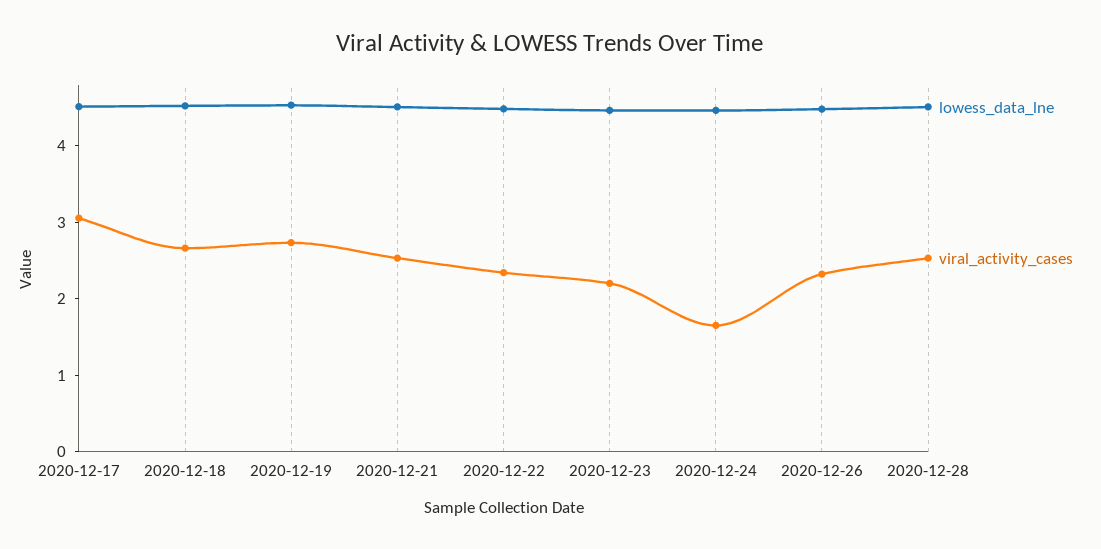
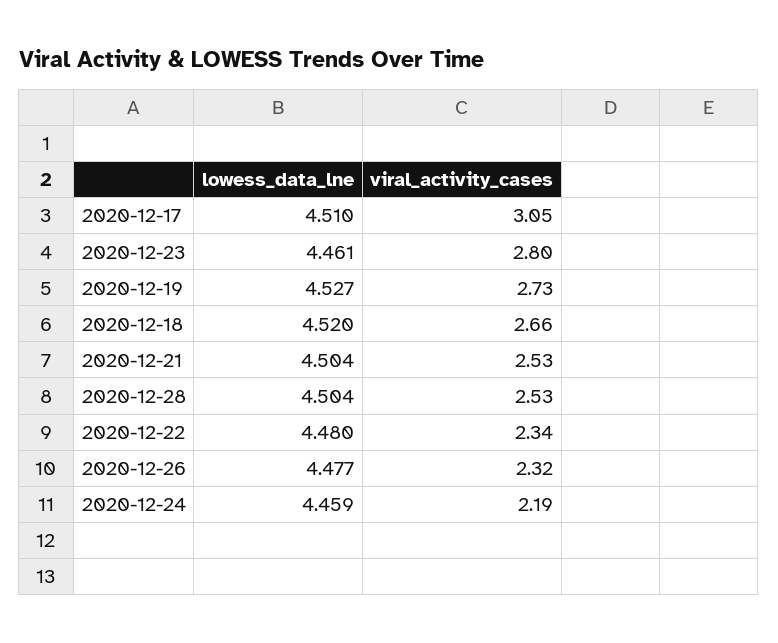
  {
    "lowess_data_lne": {
      "2020-12-17": 4.51,
      "2020-12-18": 4.52,
      "2020-12-19": 4.527,
      "2020-12-21": 4.504,
      "2020-12-22": 4.48,
      "2020-12-23": 4.461,
      "2020-12-24": 4.459,
      "2020-12-26": 4.477,
      "2020-12-28": 4.504
    },
    "viral_activity_cases": {
      "2020-12-17": 3.05,
      "2020-12-18": 2.66,
      "2020-12-19": 2.73,
      "2020-12-21": 2.53,
      "2020-12-22": 2.34,
-     "2020-12-23": 2.2,
+     "2020-12-23": 2.8,
-     "2020-12-24": 1.6,
+     "2020-12-24": 2.19,
      "2020-12-26": 2.32,
      "2020-12-28": 2.53
    }
  }

